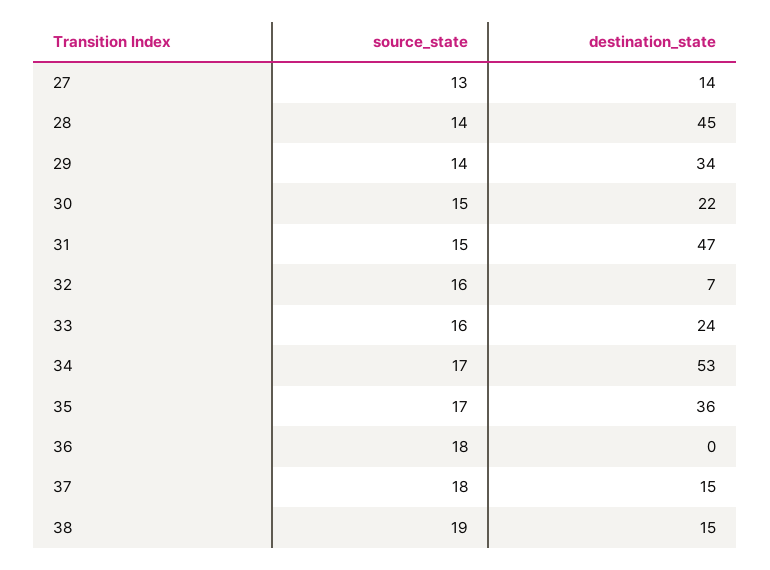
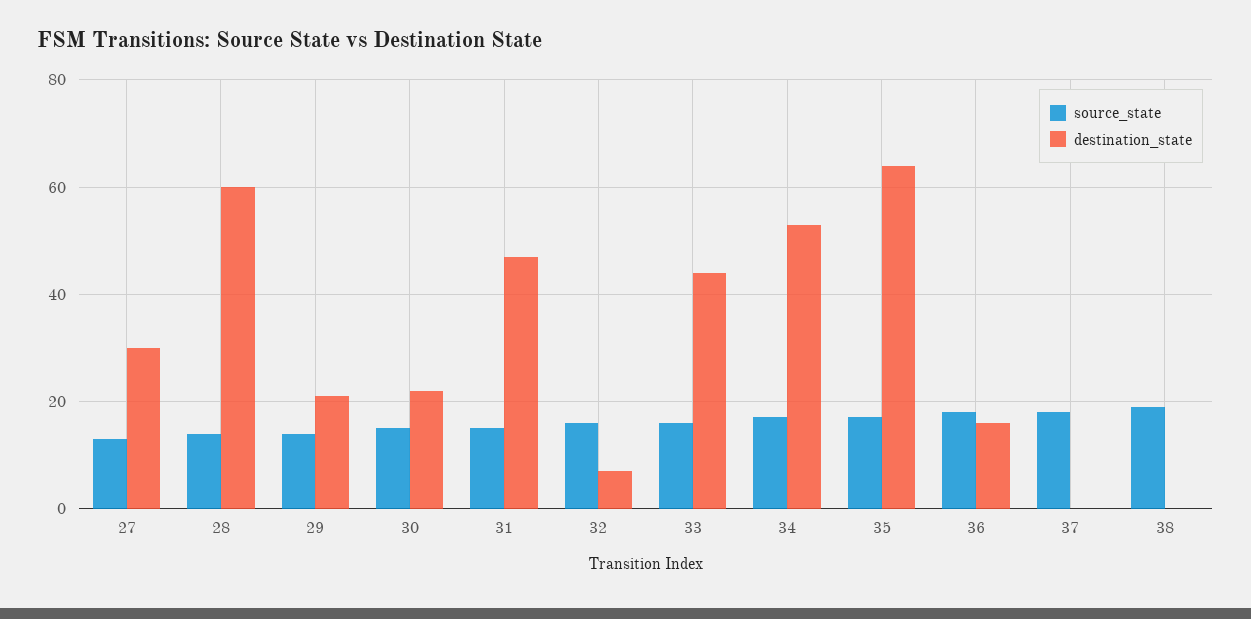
  {
    "source_state": {
      "27": 13,
      "28": 14,
      "29": 14,
      "30": 15,
      "31": 15,
      "32": 16,
      "33": 16,
      "34": 17,
      "35": 17,
      "36": 18,
      "37": 18,
      "38": 19
    },
    "destination_state": {
-     "27": 14,
+     "27": 30,
-     "28": 45,
+     "28": 60,
-     "29": 34,
+     "29": 20,
      "30": 22,
      "31": 47,
      "32": 7,
-     "33": 24,
+     "33": 45,
      "34": 53,
-     "35": 36,
+     "35": 65,
-     "36": 0,
+     "36": 15,
-     "37": 15,
+     "37": 0,
-     "38": 15
+     "38": 0
    }
  }

